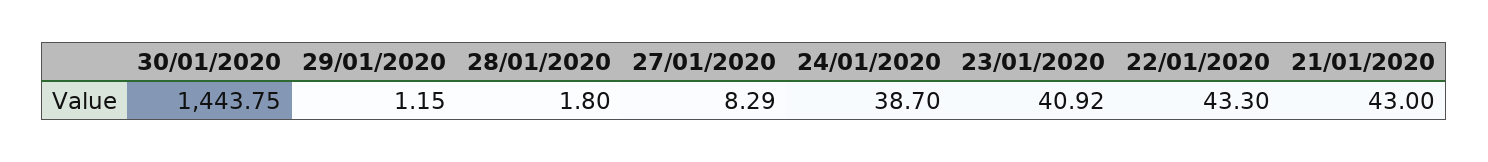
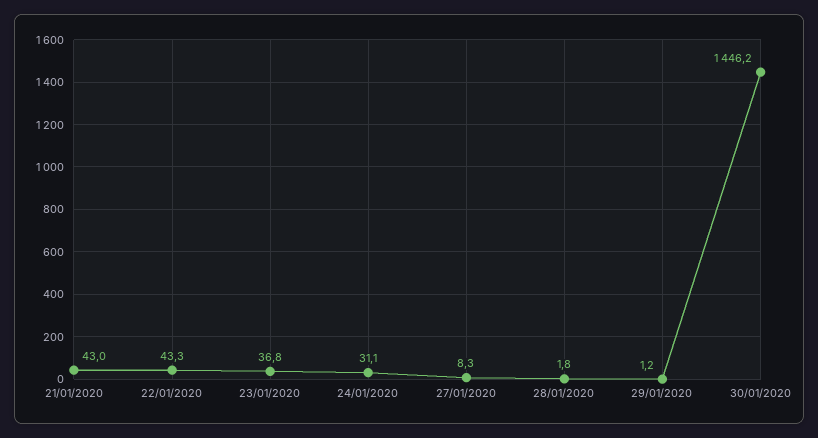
  {
-   "30/01/2020": 1443.75,
+   "30/01/2020": 1446.2,
    "29/01/2020": 1.15,
    "28/01/2020": 1.8,
    "27/01/2020": 8.29,
-   "24/01/2020": 38.7,
+   "24/01/2020": 31.1,
-   "23/01/2020": 40.92,
+   "23/01/2020": 36.8,
    "22/01/2020": 43.3,
    "21/01/2020": 43
  }

